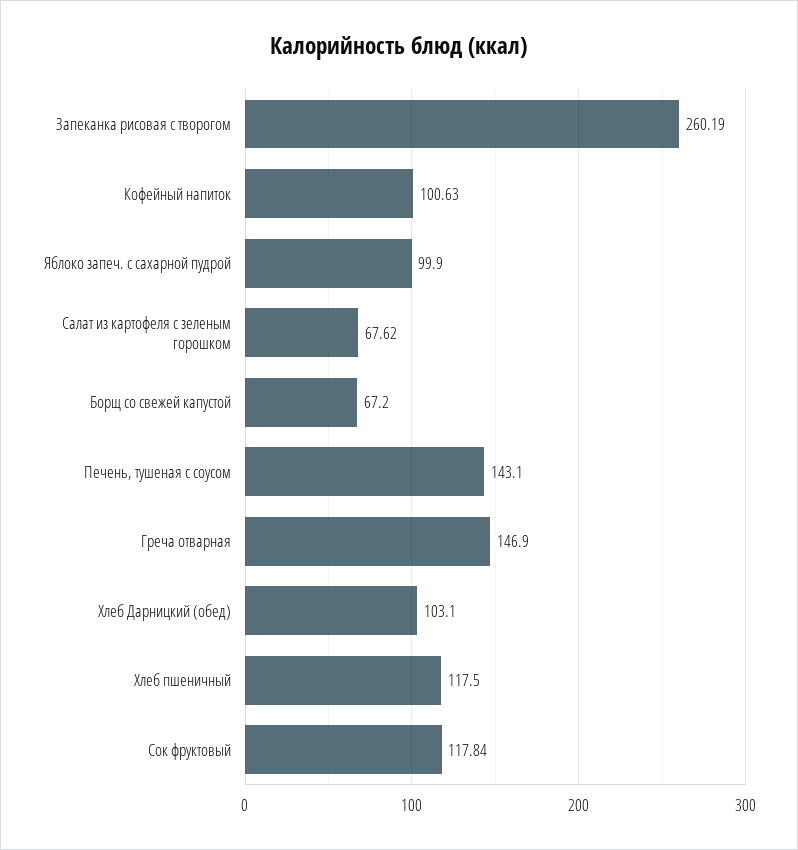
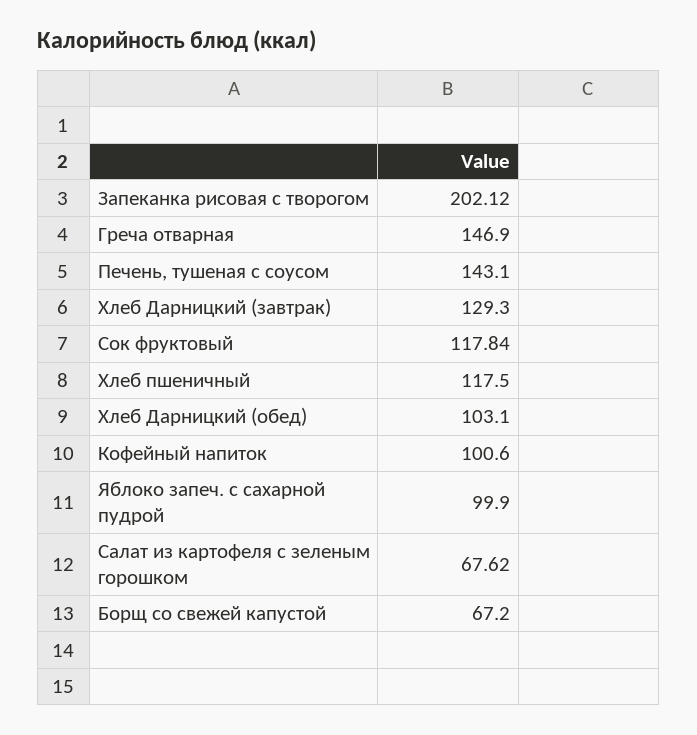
  {
-   "Запеканка рисовая с творогом": 260.19,
+   "Запеканка рисовая с творогом": 202.12,
-   "Кофейный напиток": 100.63,
+   "Кофейный напиток": 100.6,
    "Яблоко запеч. с сахарной пудрой": 99.9,
    "Салат из картофеля с зеленым горошком": 67.62,
    "Борщ со свежей капустой": 67.2,
    "Печень, тушеная с соусом": 143.1,
    "Греча отварная": 146.9,
    "Хлеб Дарницкий (обед)": 103.1,
    "Хлеб пшеничный": 117.5,
-   "Сок фруктовый": 117.84
+   "Сок фруктовый": 117.84,
+   "Хлеб Дарницкий (завтрак)": 129.3
  }

